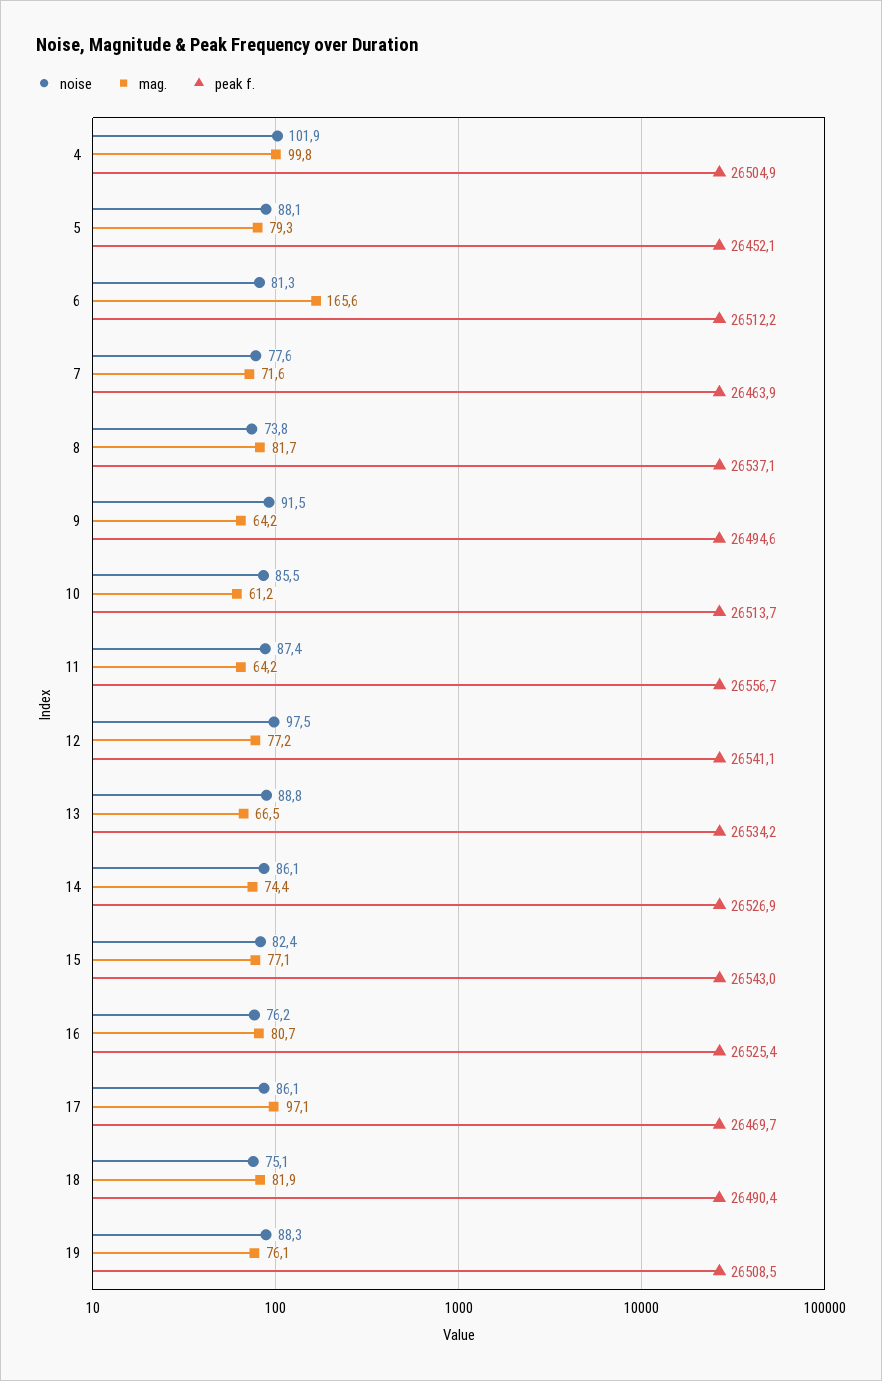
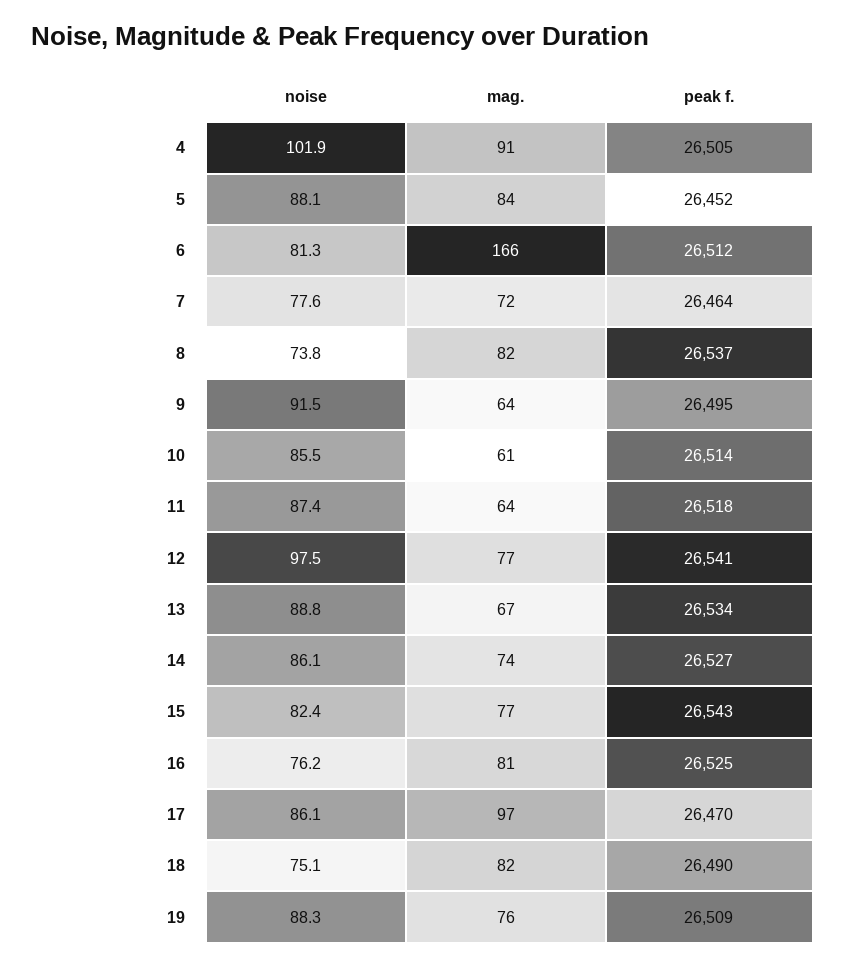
  {
    "noise": {
      "4": 101.9,
      "5": 88.1,
      "6": 81.3,
      "7": 77.6,
      "8": 73.8,
      "9": 91.5,
      "10": 85.5,
      "11": 87.4,
      "12": 97.5,
      "13": 88.8,
      "14": 86.1,
      "15": 82.4,
      "16": 76.2,
      "17": 86.1,
      "18": 75.1,
      "19": 88.3
    },
    "mag.": {
-     "4": 99.8,
+     "4": 91,
-     "5": 79.3,
+     "5": 84,
      "6": 165.6,
      "7": 71.6,
      "8": 81.7,
      "9": 64.2,
      "10": 61.2,
      "11": 64.2,
      "12": 77.2,
      "13": 66.5,
      "14": 74.4,
      "15": 77.1,
      "16": 80.7,
      "17": 97.1,
      "18": 81.9,
      "19": 76.1
    },
    "peak f.": {
      "4": 26504.9,
      "5": 26452.1,
      "6": 26512.2,
      "7": 26463.9,
      "8": 26537.1,
      "9": 26494.6,
      "10": 26513.7,
-     "11": 26556.7,
+     "11": 26518,
      "12": 26541.1,
      "13": 26534.2,
      "14": 26526.9,
      "15": 26543,
      "16": 26525.4,
      "17": 26469.7,
      "18": 26490.4,
      "19": 26508.5
    }
  }

